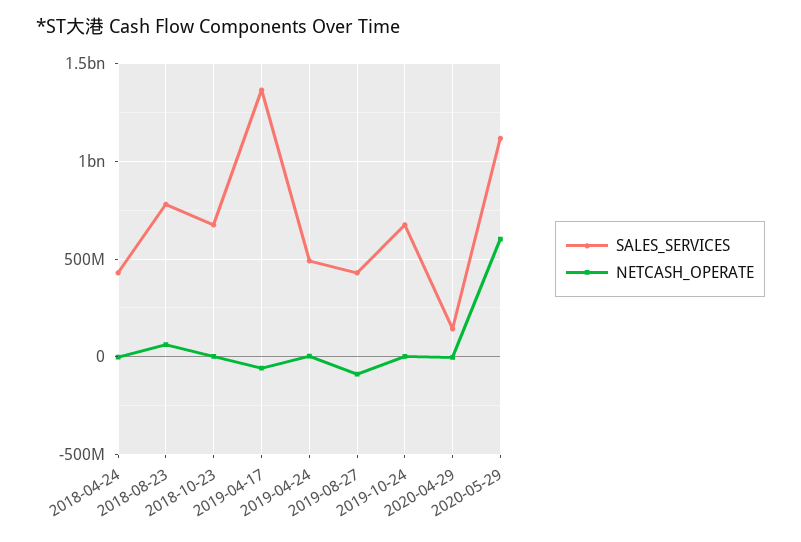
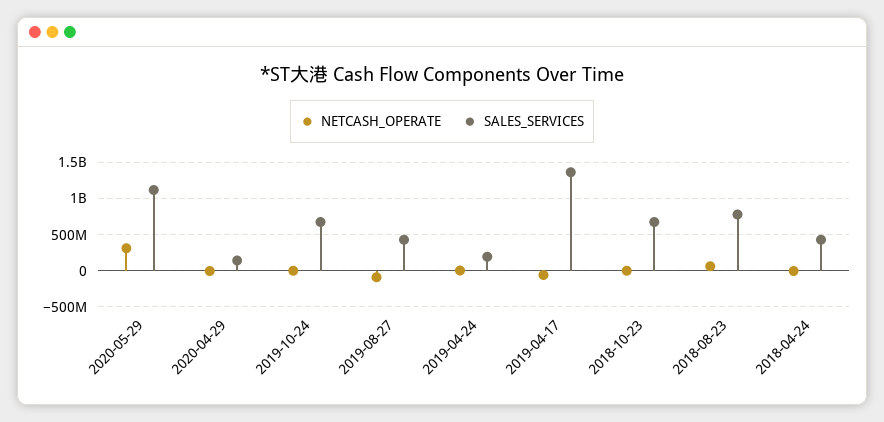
  {
    "SALES_SERVICES": {
      "2018-04-24": 450000000,
      "2018-08-23": 800000000,
      "2018-10-23": 700000000,
      "2019-04-17": 1350000000,
-     "2019-04-24": 500000000,
+     "2019-04-24": 200000000,
      "2019-08-27": 450000000,
      "2019-10-24": 700000000,
      "2020-04-29": 150000000,
      "2020-05-29": 1100000000
    },
    "NETCASH_OPERATE": {
      "2018-04-24": 0,
      "2018-08-23": 50000000,
      "2018-10-23": 0,
      "2019-04-17": -50000000,
      "2019-04-24": 0,
      "2019-08-27": -100000000,
      "2019-10-24": 0,
      "2020-04-29": 0,
-     "2020-05-29": 600000000
+     "2020-05-29": 300000000
    }
  }

